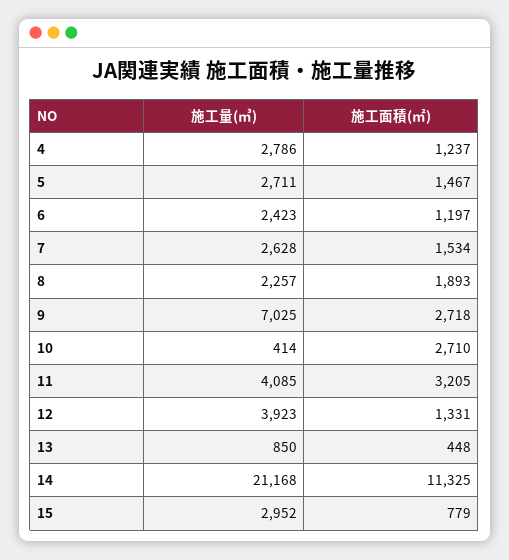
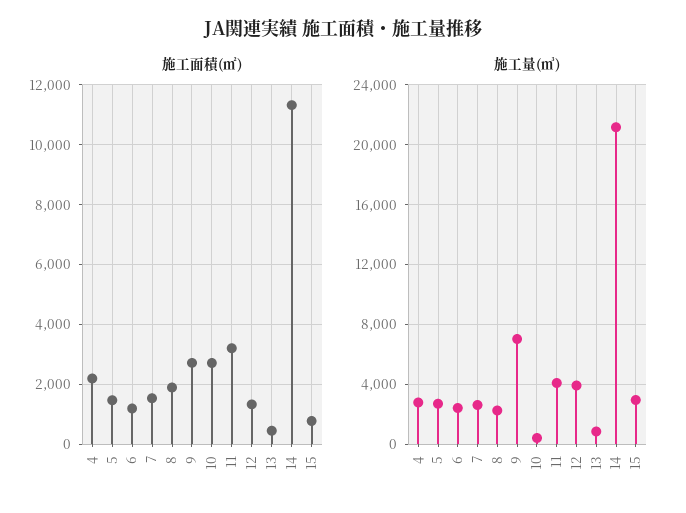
  {
    "施工量(㎥)": {
      "4": 2786,
      "5": 2711,
      "6": 2423,
      "7": 2628,
      "8": 2257,
      "9": 7025,
      "10": 414,
      "11": 4085,
      "12": 3923,
      "13": 850,
      "14": 21168,
      "15": 2952
    },
    "施工面積(㎡)": {
-     "4": 1237,
+     "4": 2250,
      "5": 1467,
      "6": 1197,
      "7": 1534,
      "8": 1893,
      "9": 2718,
      "10": 2710,
      "11": 3205,
      "12": 1331,
      "13": 448,
      "14": 11325,
      "15": 779
    }
  }

